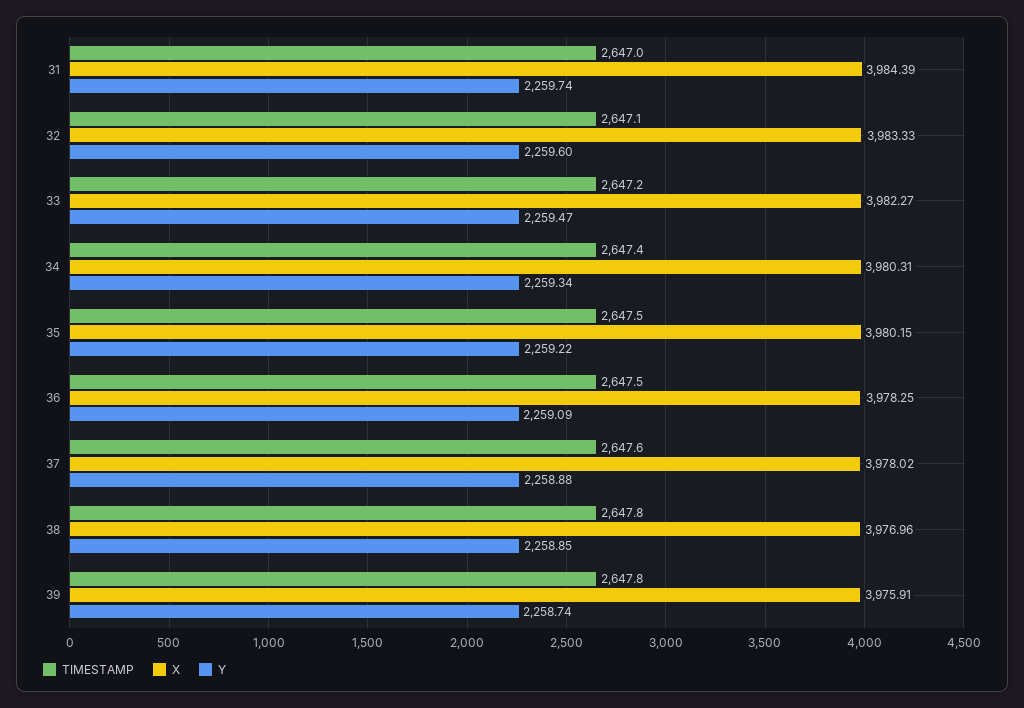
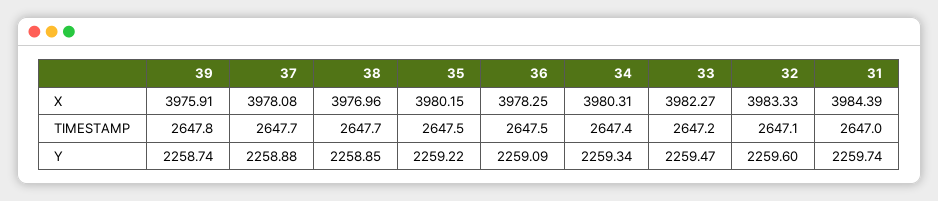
  {
    "TIMESTAMP": {
      "31": 2647,
      "32": 2647.1,
      "33": 2647.2,
      "34": 2647.4,
      "35": 2647.5,
      "36": 2647.5,
-     "37": 2647.6,
+     "37": 2647.7,
-     "38": 2647.8,
+     "38": 2647.7,
      "39": 2647.8
    },
    "X": {
      "31": 3984.39,
      "32": 3983.33,
      "33": 3982.27,
      "34": 3980.31,
      "35": 3980.15,
      "36": 3978.25,
-     "37": 3978.02,
+     "37": 3978.08,
      "38": 3976.96,
      "39": 3975.91
    },
    "Y": {
      "31": 2259.74,
      "32": 2259.6,
      "33": 2259.47,
      "34": 2259.34,
      "35": 2259.22,
      "36": 2259.09,
      "37": 2258.88,
      "38": 2258.85,
      "39": 2258.74
    }
  }

